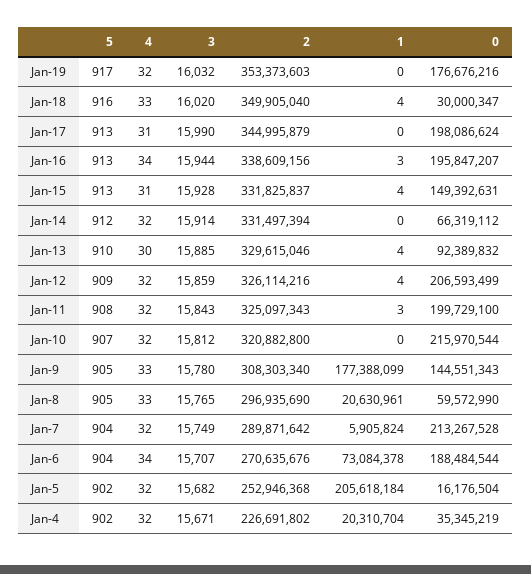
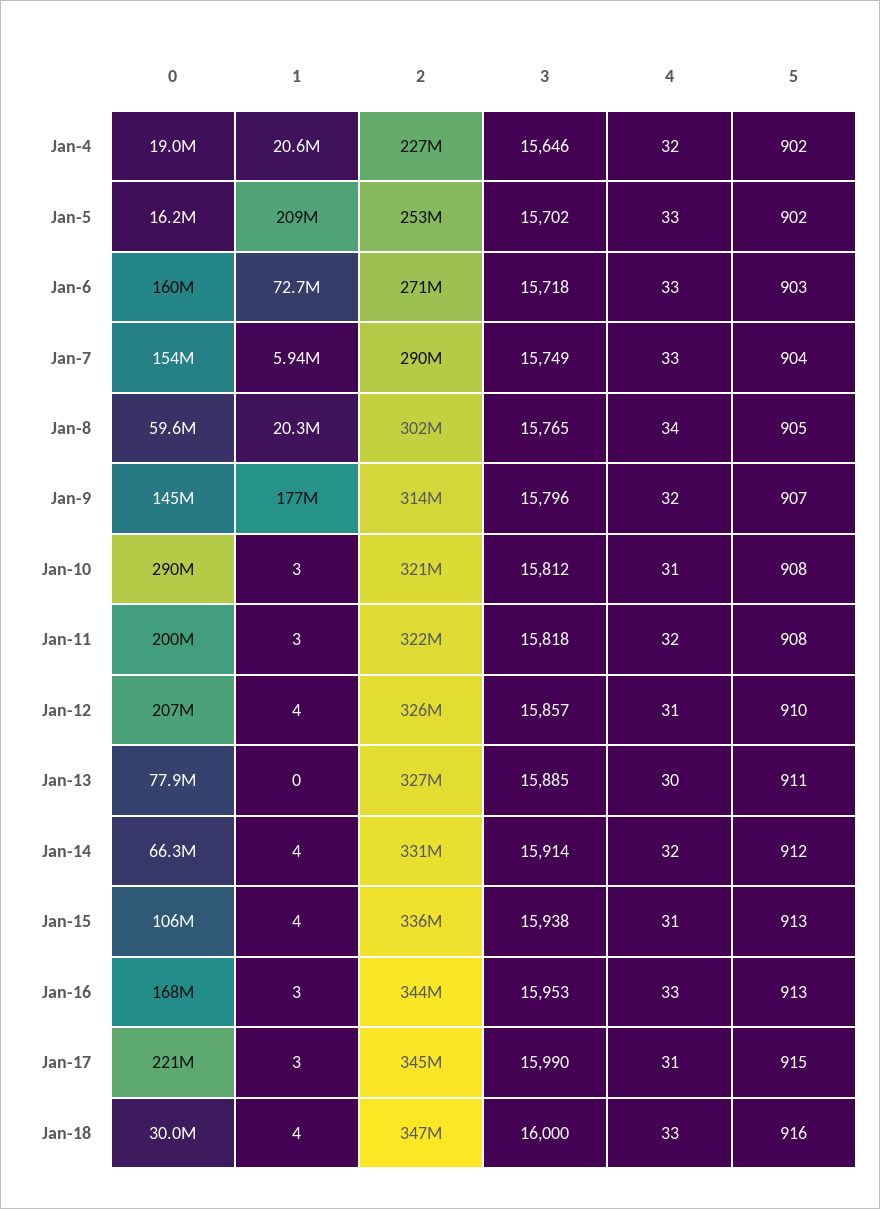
  {
    "5": {
-     "Jan-19": 917,
      "Jan-18": 916,
-     "Jan-17": 913,
+     "Jan-17": 915,
      "Jan-16": 913,
      "Jan-15": 913,
      "Jan-14": 912,
-     "Jan-13": 910,
+     "Jan-13": 911,
-     "Jan-12": 909,
+     "Jan-12": 910,
      "Jan-11": 908,
-     "Jan-10": 907,
+     "Jan-10": 908,
-     "Jan-9": 905,
+     "Jan-9": 907,
      "Jan-8": 905,
      "Jan-7": 904,
-     "Jan-6": 904,
+     "Jan-6": 903,
      "Jan-5": 902,
      "Jan-4": 902
    },
    "4": {
-     "Jan-19": 32,
      "Jan-18": 33,
      "Jan-17": 31,
-     "Jan-16": 34,
+     "Jan-16": 33,
      "Jan-15": 31,
      "Jan-14": 32,
      "Jan-13": 30,
-     "Jan-12": 32,
+     "Jan-12": 31,
      "Jan-11": 32,
-     "Jan-10": 32,
+     "Jan-10": 31,
-     "Jan-9": 33,
+     "Jan-9": 32,
-     "Jan-8": 33,
+     "Jan-8": 34,
-     "Jan-7": 32,
+     "Jan-7": 33,
-     "Jan-6": 34,
+     "Jan-6": 33,
-     "Jan-5": 32,
+     "Jan-5": 33,
      "Jan-4": 32
    },
    "3": {
-     "Jan-19": 16032,
-     "Jan-18": 16020,
+     "Jan-18": 16000,
      "Jan-17": 15990,
-     "Jan-16": 15944,
+     "Jan-16": 15953,
-     "Jan-15": 15928,
+     "Jan-15": 15938,
      "Jan-14": 15914,
      "Jan-13": 15885,
-     "Jan-12": 15859,
+     "Jan-12": 15857,
-     "Jan-11": 15843,
+     "Jan-11": 15818,
      "Jan-10": 15812,
-     "Jan-9": 15780,
+     "Jan-9": 15796,
      "Jan-8": 15765,
      "Jan-7": 15749,
-     "Jan-6": 15707,
+     "Jan-6": 15718,
-     "Jan-5": 15682,
+     "Jan-5": 15702,
-     "Jan-4": 15671
+     "Jan-4": 15646
    },
    "2": {
-     "Jan-19": 353373603,
-     "Jan-18": 349905040,
+     "Jan-18": 347000000,
      "Jan-17": 344995879,
-     "Jan-16": 338609156,
+     "Jan-16": 344000000,
-     "Jan-15": 331825837,
+     "Jan-15": 336000000,
      "Jan-14": 331497394,
-     "Jan-13": 329615046,
+     "Jan-13": 327000000,
      "Jan-12": 326114216,
-     "Jan-11": 325097343,
+     "Jan-11": 322000000,
      "Jan-10": 320882800,
-     "Jan-9": 308303340,
+     "Jan-9": 314000000,
-     "Jan-8": 296935690,
+     "Jan-8": 302000000,
      "Jan-7": 289871642,
      "Jan-6": 270635676,
      "Jan-5": 252946368,
      "Jan-4": 226691802
    },
    "1": {
-     "Jan-19": 0,
      "Jan-18": 4,
-     "Jan-17": 0,
+     "Jan-17": 3,
      "Jan-16": 3,
      "Jan-15": 4,
-     "Jan-14": 0,
+     "Jan-14": 4,
-     "Jan-13": 4,
+     "Jan-13": 0,
      "Jan-12": 4,
      "Jan-11": 3,
-     "Jan-10": 0,
+     "Jan-10": 3,
      "Jan-9": 177388099,
-     "Jan-8": 20630961,
+     "Jan-8": 20300000,
-     "Jan-7": 5905824,
+     "Jan-7": 5940000,
-     "Jan-6": 73084378,
+     "Jan-6": 72700000,
-     "Jan-5": 205618184,
+     "Jan-5": 209000000,
-     "Jan-4": 20310704
+     "Jan-4": 20600000
    },
    "0": {
-     "Jan-19": 176676216,
      "Jan-18": 30000347,
-     "Jan-17": 198086624,
+     "Jan-17": 221000000,
-     "Jan-16": 195847207,
+     "Jan-16": 168000000,
-     "Jan-15": 149392631,
+     "Jan-15": 106000000,
      "Jan-14": 66319112,
-     "Jan-13": 92389832,
+     "Jan-13": 77900000,
      "Jan-12": 206593499,
      "Jan-11": 199729100,
-     "Jan-10": 215970544,
+     "Jan-10": 290000000,
      "Jan-9": 144551343,
      "Jan-8": 59572990,
-     "Jan-7": 213267528,
+     "Jan-7": 154000000,
-     "Jan-6": 188484544,
+     "Jan-6": 160000000,
      "Jan-5": 16176504,
-     "Jan-4": 35345219
+     "Jan-4": 19000000
    }
  }

